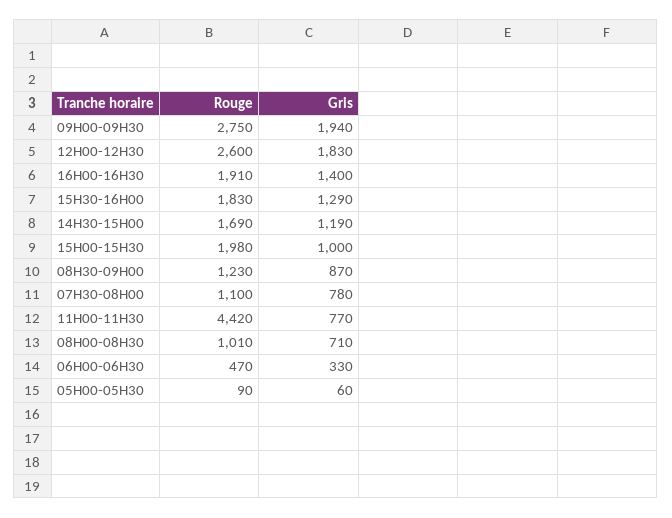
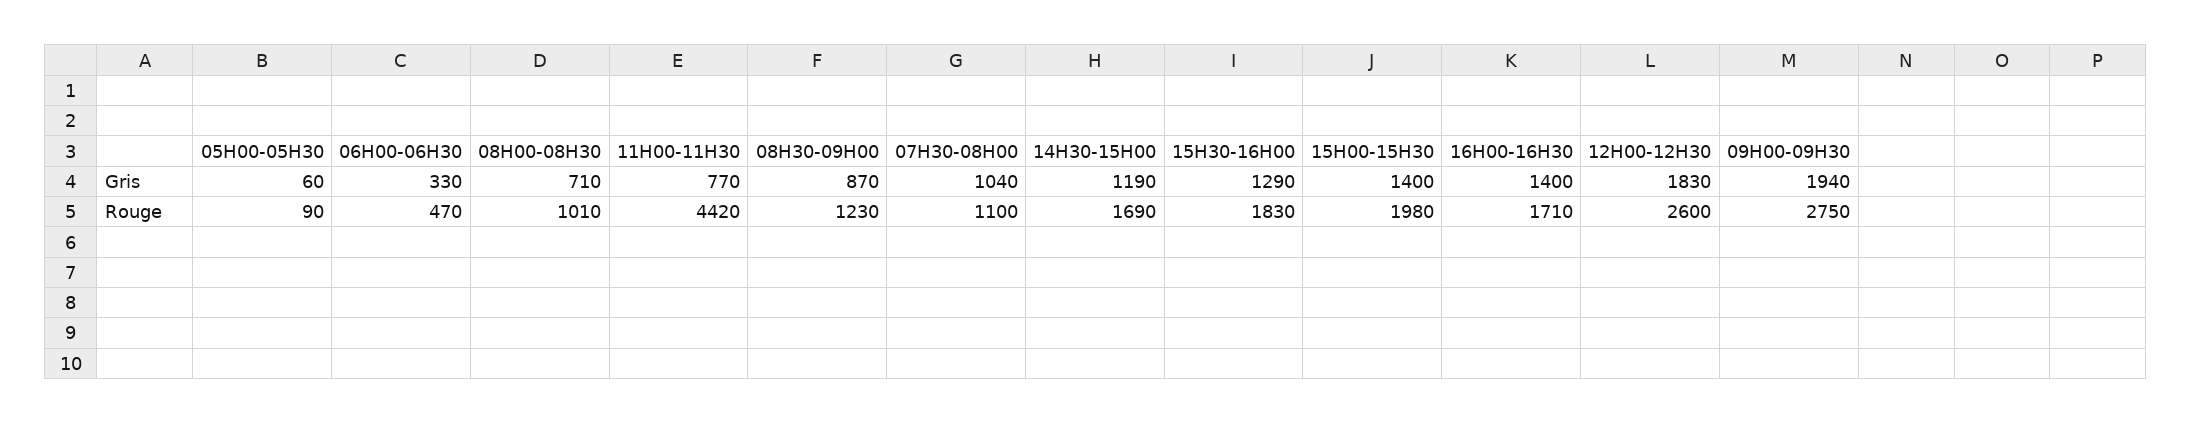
  {
    "Rouge": {
      "09H00-09H30": 2750,
      "12H00-12H30": 2600,
-     "16H00-16H30": 1910,
+     "16H00-16H30": 1710,
      "15H30-16H00": 1830,
      "14H30-15H00": 1690,
      "15H00-15H30": 1980,
      "08H30-09H00": 1230,
      "07H30-08H00": 1100,
      "11H00-11H30": 4420,
      "08H00-08H30": 1010,
      "06H00-06H30": 470,
      "05H00-05H30": 90
    },
    "Gris": {
      "09H00-09H30": 1940,
      "12H00-12H30": 1830,
      "16H00-16H30": 1400,
      "15H30-16H00": 1290,
      "14H30-15H00": 1190,
-     "15H00-15H30": 1000,
+     "15H00-15H30": 1400,
      "08H30-09H00": 870,
-     "07H30-08H00": 780,
+     "07H30-08H00": 1040,
      "11H00-11H30": 770,
      "08H00-08H30": 710,
      "06H00-06H30": 330,
      "05H00-05H30": 60
    }
  }

